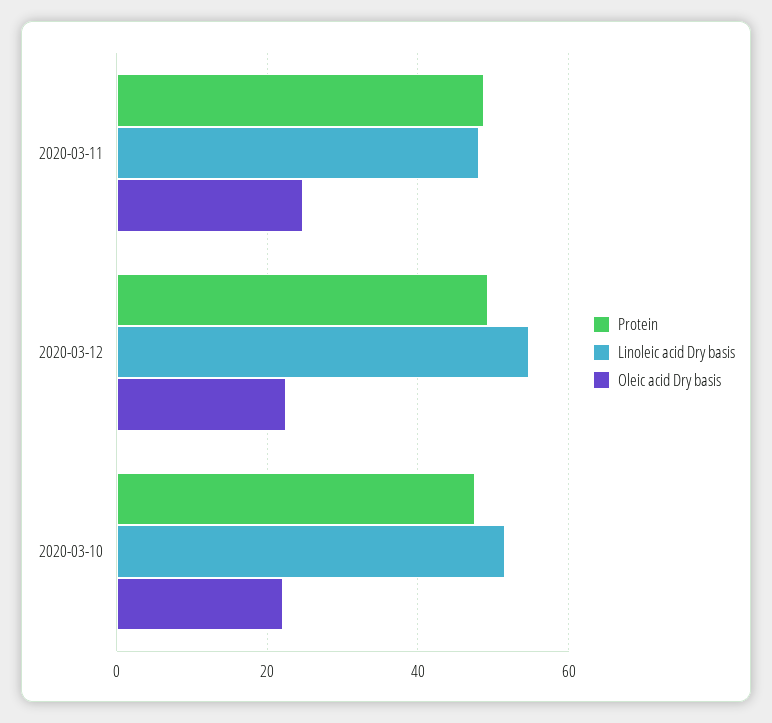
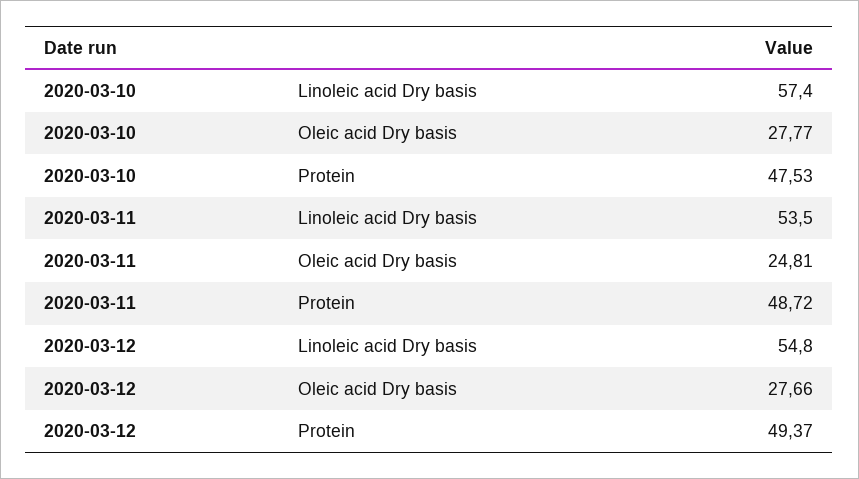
  {
    "Protein": {
      "2020-03-11": 48.72,
      "2020-03-12": 49.37,
      "2020-03-10": 47.53
    },
    "Linoleic acid Dry basis": {
-     "2020-03-11": 48,
+     "2020-03-11": 53.5,
      "2020-03-12": 54.8,
-     "2020-03-10": 52
+     "2020-03-10": 57.4
    },
    "Oleic acid Dry basis": {
      "2020-03-11": 24.81,
-     "2020-03-12": 22,
+     "2020-03-12": 27.66,
-     "2020-03-10": 22
+     "2020-03-10": 27.77
    }
  }

